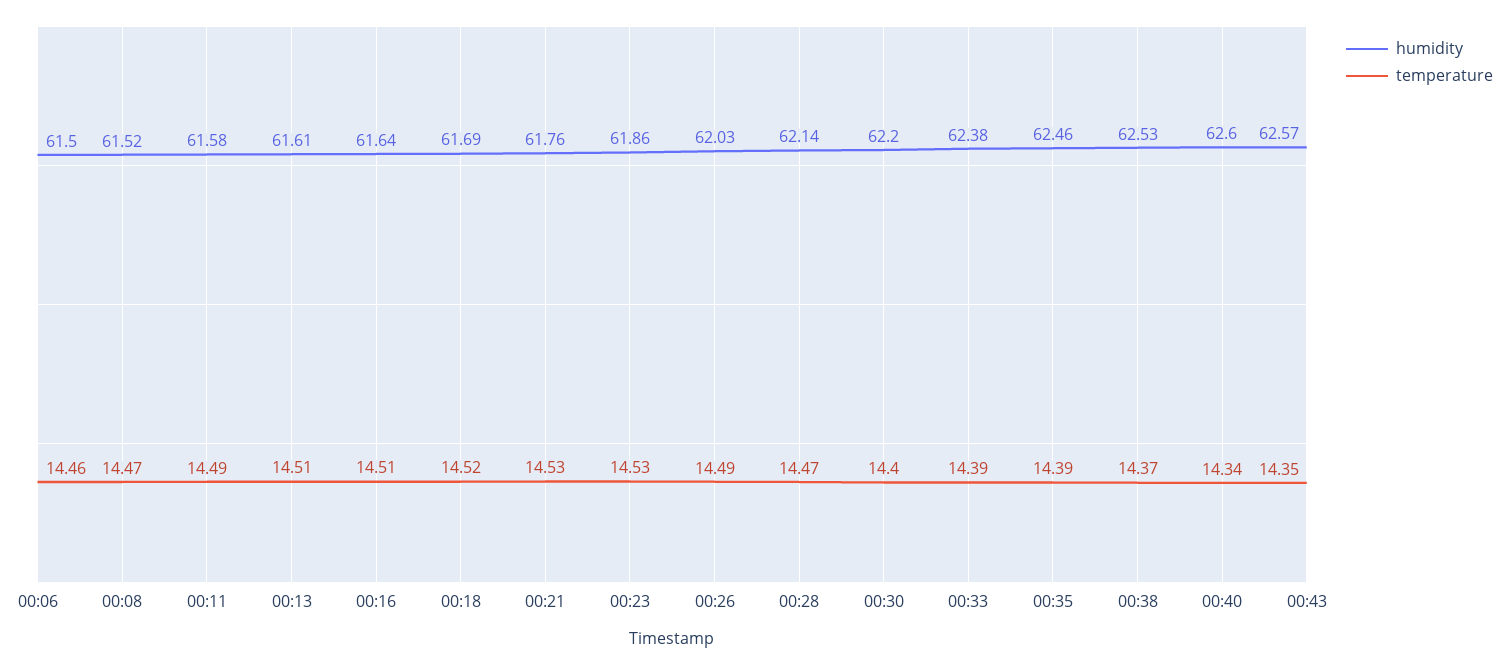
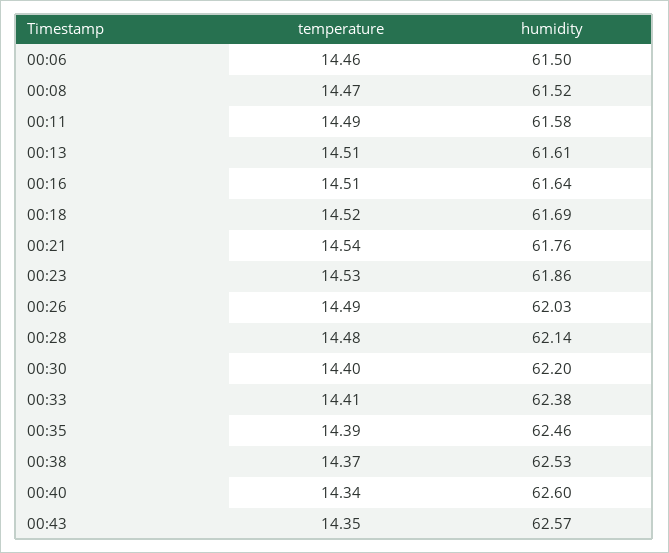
  {
    "humidity": {
      "00:06": 61.5,
      "00:08": 61.52,
      "00:11": 61.58,
      "00:13": 61.61,
      "00:16": 61.64,
      "00:18": 61.69,
      "00:21": 61.76,
      "00:23": 61.86,
      "00:26": 62.03,
      "00:28": 62.14,
      "00:30": 62.2,
      "00:33": 62.38,
      "00:35": 62.46,
      "00:38": 62.53,
      "00:40": 62.6,
      "00:43": 62.57
    },
    "temperature": {
      "00:06": 14.46,
      "00:08": 14.47,
      "00:11": 14.49,
      "00:13": 14.51,
      "00:16": 14.51,
      "00:18": 14.52,
-     "00:21": 14.53,
+     "00:21": 14.54,
      "00:23": 14.53,
      "00:26": 14.49,
-     "00:28": 14.47,
+     "00:28": 14.48,
      "00:30": 14.4,
-     "00:33": 14.39,
+     "00:33": 14.41,
      "00:35": 14.39,
      "00:38": 14.37,
      "00:40": 14.34,
      "00:43": 14.35
    }
  }

